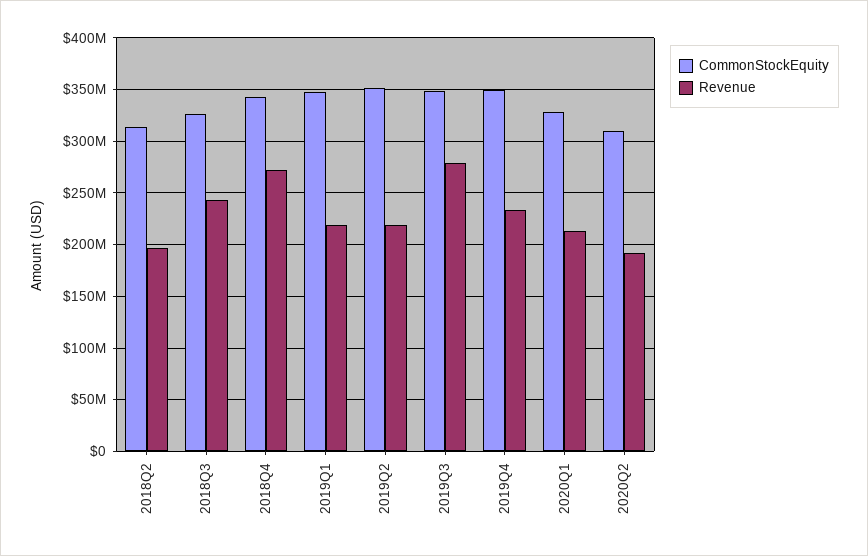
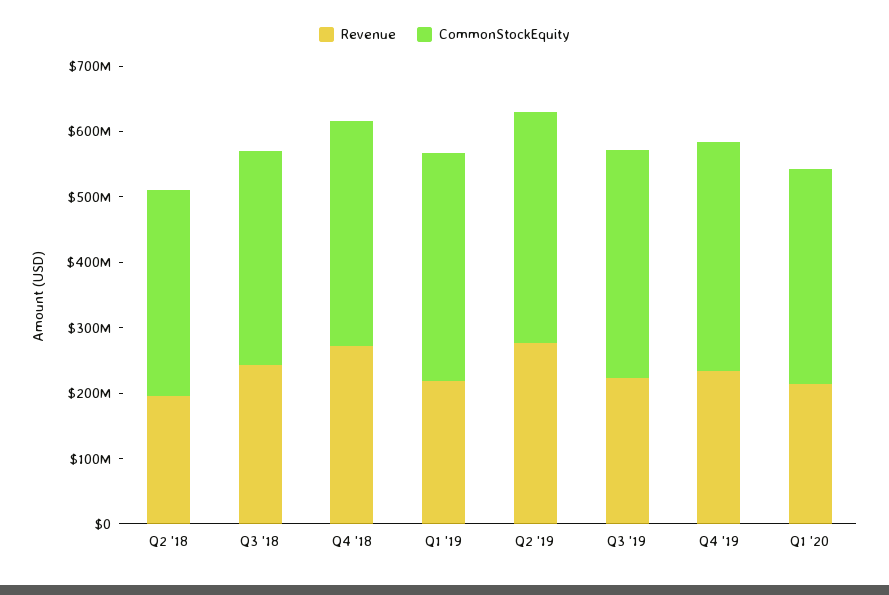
  {
    "CommonStockEquity": {
      "2018Q2": 310000000,
      "2018Q3": 330000000,
      "2018Q4": 340000000,
      "2019Q1": 350000000,
      "2019Q2": 350000000,
      "2019Q3": 350000000,
      "2019Q4": 350000000,
-     "2020Q1": 330000000,
+     "2020Q1": 330000000
-     "2020Q2": 310000000
    },
    "Revenue": {
      "2018Q2": 200000000,
      "2018Q3": 240000000,
      "2018Q4": 270000000,
      "2019Q1": 220000000,
-     "2019Q2": 220000000,
+     "2019Q2": 280000000,
-     "2019Q3": 280000000,
+     "2019Q3": 220000000,
      "2019Q4": 230000000,
-     "2020Q1": 210000000,
+     "2020Q1": 210000000
-     "2020Q2": 190000000
    }
  }

